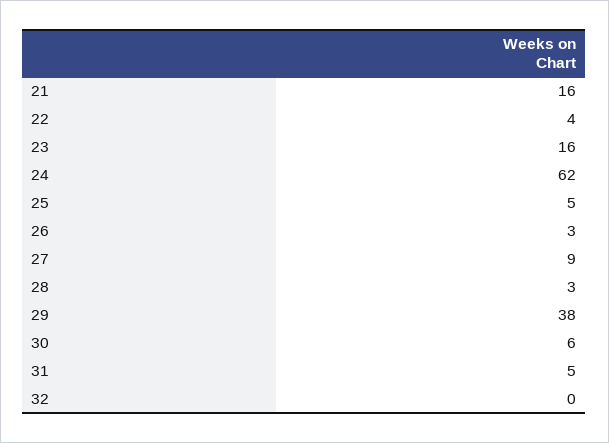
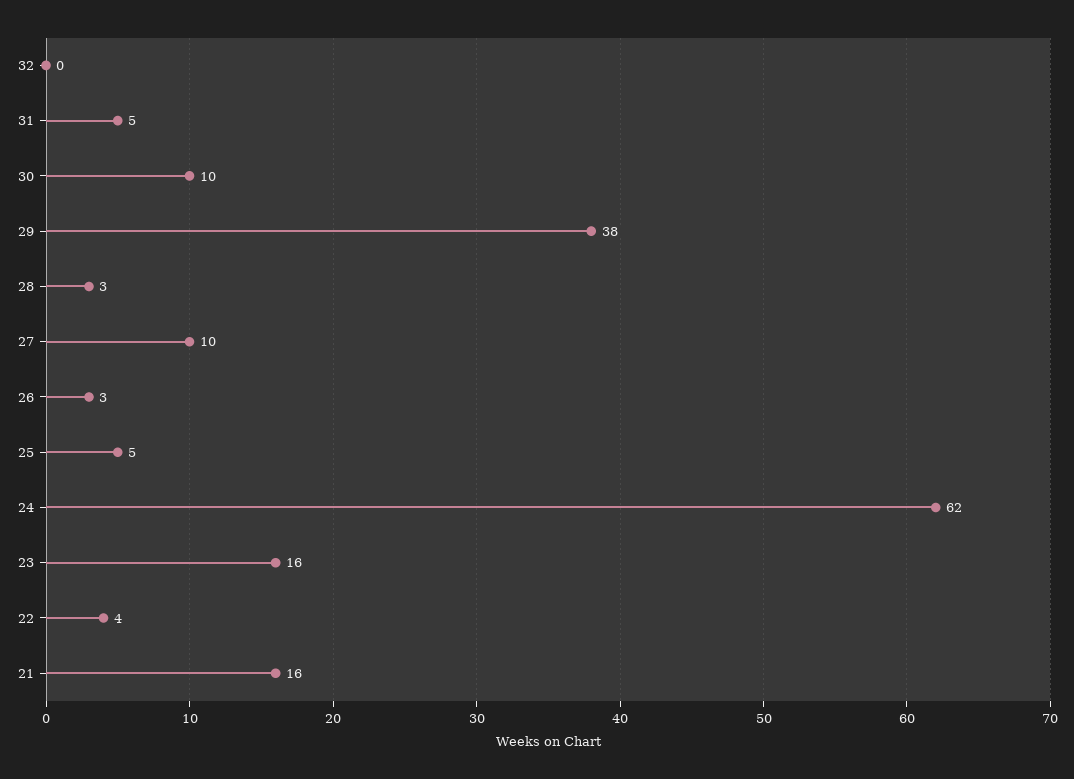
  {
    "21": 16,
    "22": 4,
    "23": 16,
    "24": 62,
    "25": 5,
    "26": 3,
-   "27": 9,
+   "27": 10,
    "28": 3,
    "29": 38,
-   "30": 6,
+   "30": 10,
    "31": 5,
    "32": 0
  }

